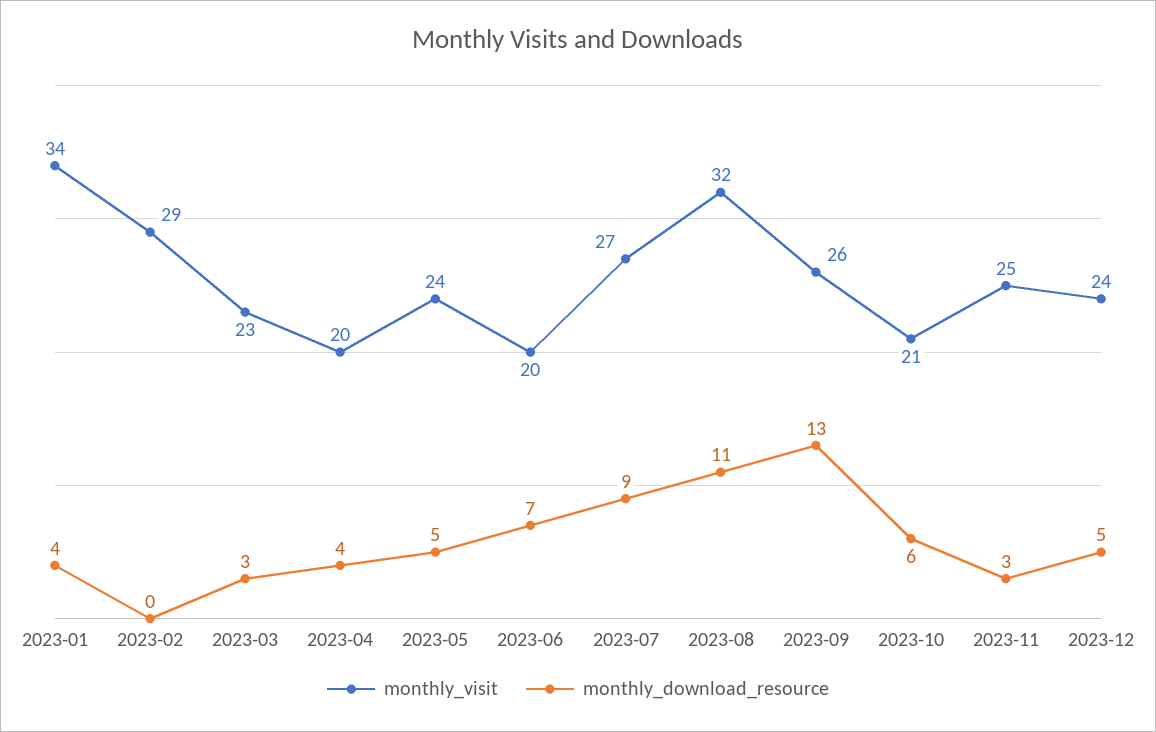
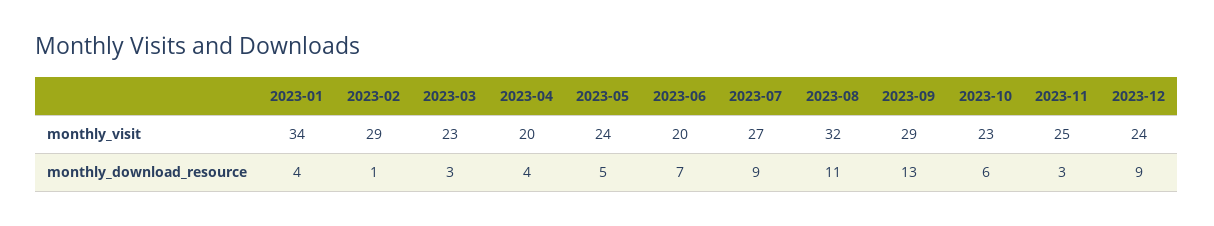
  {
    "monthly_visit": {
      "2023-01": 34,
      "2023-02": 29,
      "2023-03": 23,
      "2023-04": 20,
      "2023-05": 24,
      "2023-06": 20,
      "2023-07": 27,
      "2023-08": 32,
-     "2023-09": 26,
+     "2023-09": 29,
-     "2023-10": 21,
+     "2023-10": 23,
      "2023-11": 25,
      "2023-12": 24
    },
    "monthly_download_resource": {
      "2023-01": 4,
-     "2023-02": 0,
+     "2023-02": 1,
      "2023-03": 3,
      "2023-04": 4,
      "2023-05": 5,
      "2023-06": 7,
      "2023-07": 9,
      "2023-08": 11,
      "2023-09": 13,
      "2023-10": 6,
      "2023-11": 3,
-     "2023-12": 5
+     "2023-12": 9
    }
  }

